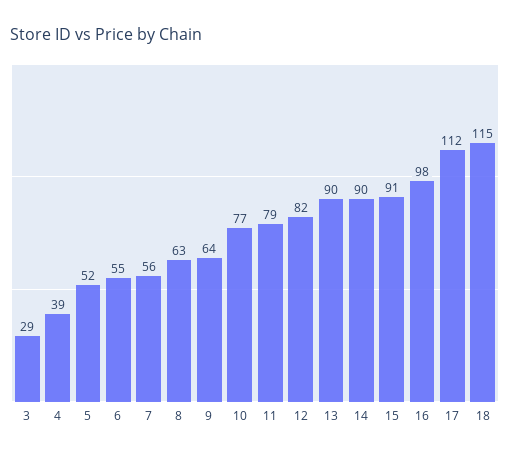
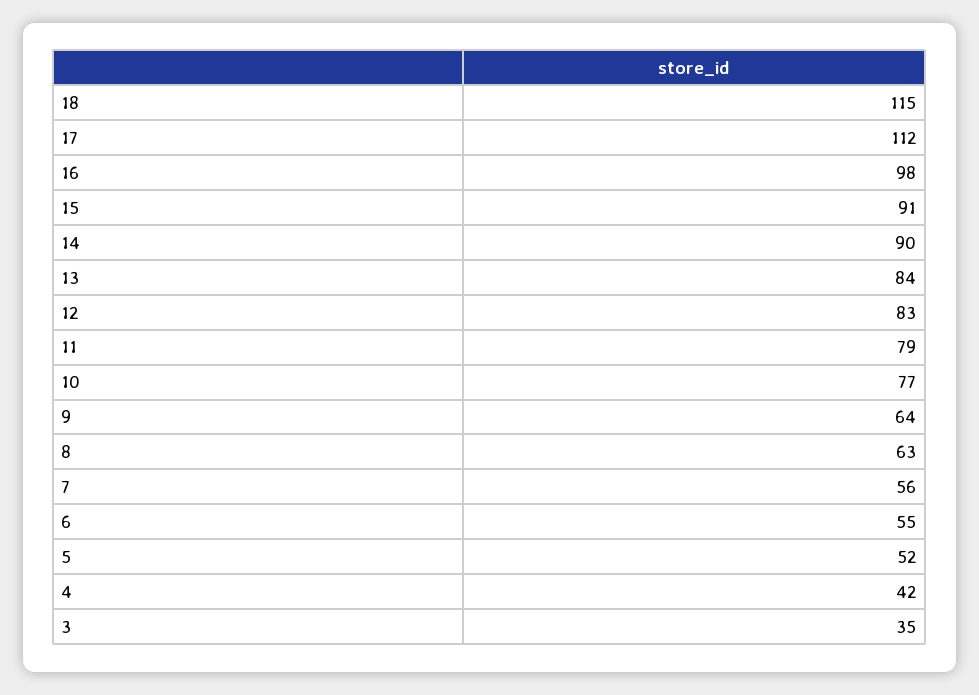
  {
-   "3": 29,
+   "3": 35,
-   "4": 39,
+   "4": 42,
    "5": 52,
    "6": 55,
    "7": 56,
    "8": 63,
    "9": 64,
    "10": 77,
    "11": 79,
-   "12": 82,
+   "12": 83,
-   "13": 90,
+   "13": 84,
    "14": 90,
    "15": 91,
    "16": 98,
    "17": 112,
    "18": 115
  }

